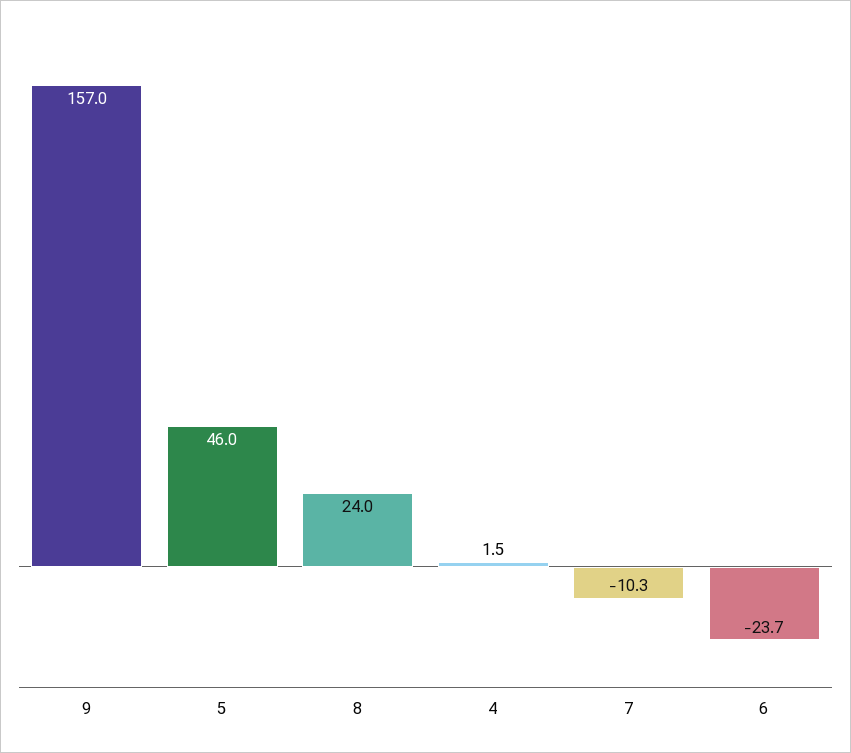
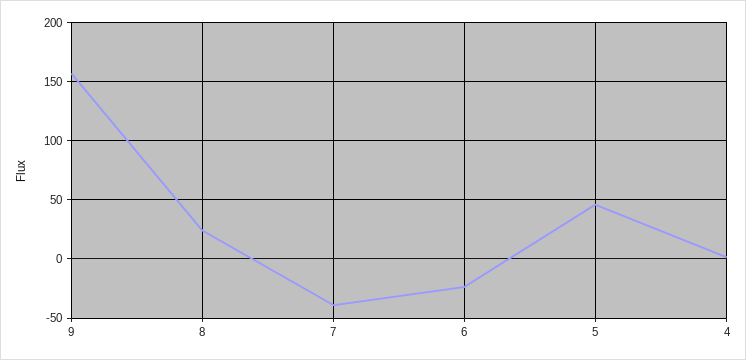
  {
    "9": 157,
    "5": 46,
    "8": 24,
    "4": 1.5,
-   "7": -10.3,
+   "7": -40,
    "6": -23.7
  }

